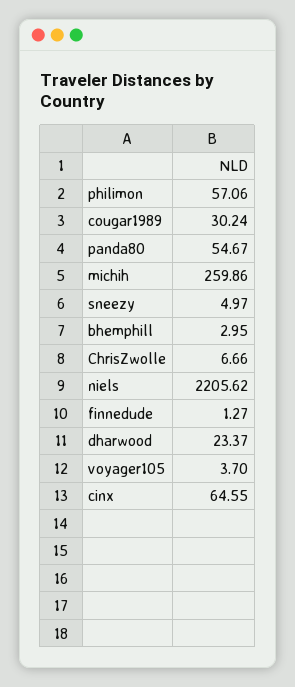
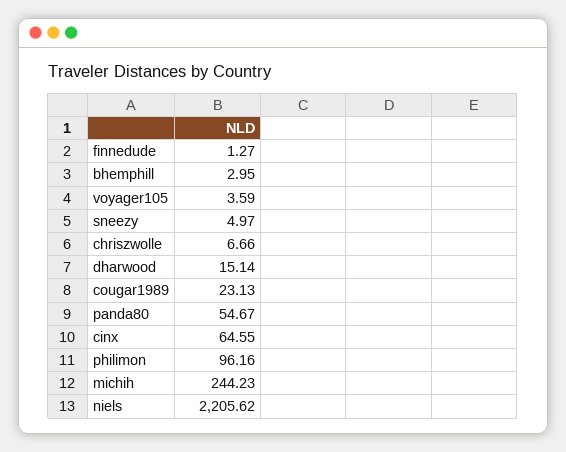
  {
-   "philimon": 57.06,
+   "philimon": 96.16,
-   "cougar1989": 30.24,
+   "cougar1989": 23.13,
    "panda80": 54.67,
-   "michih": 259.86,
+   "michih": 244.23,
    "sneezy": 4.97,
    "bhemphill": 2.95,
    "ChrisZwolle": 6.66,
    "niels": 2205.62,
    "finnedude": 1.27,
-   "dharwood": 23.37,
+   "dharwood": 15.14,
-   "voyager105": 3.7,
+   "voyager105": 3.59,
    "cinx": 64.55
  }

